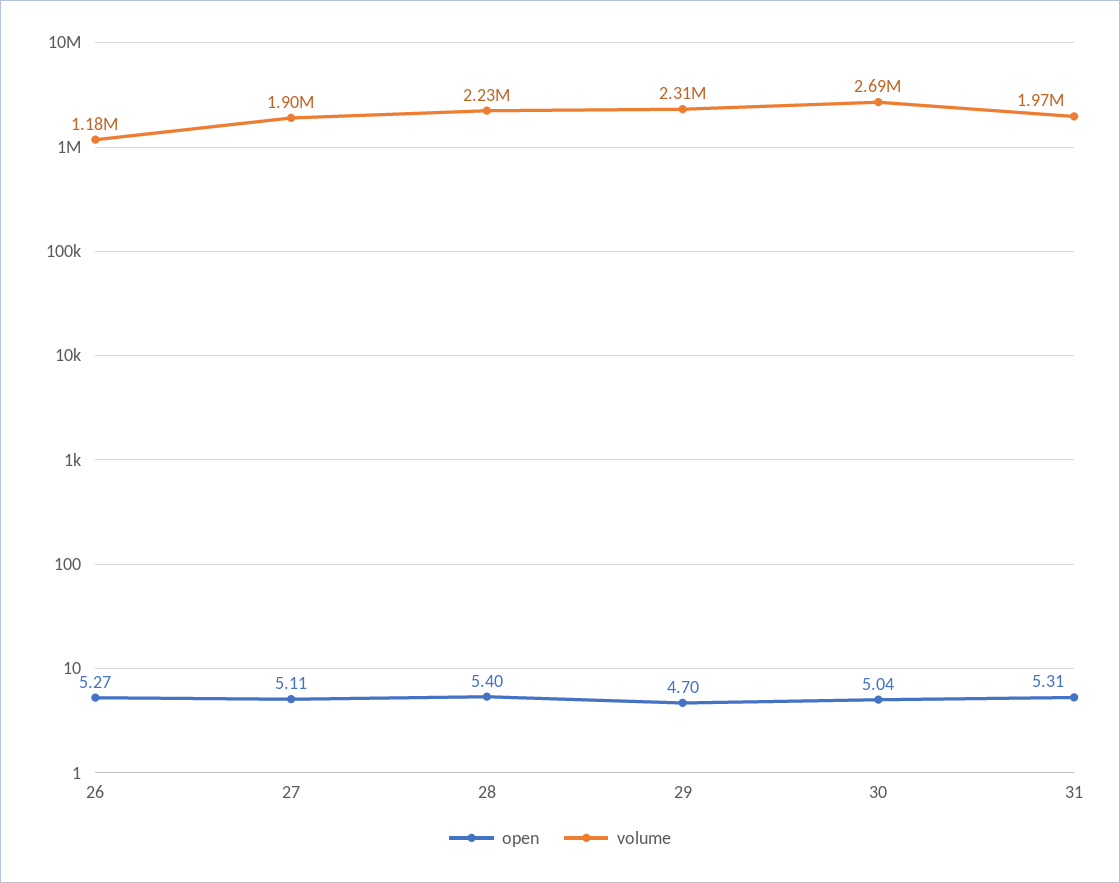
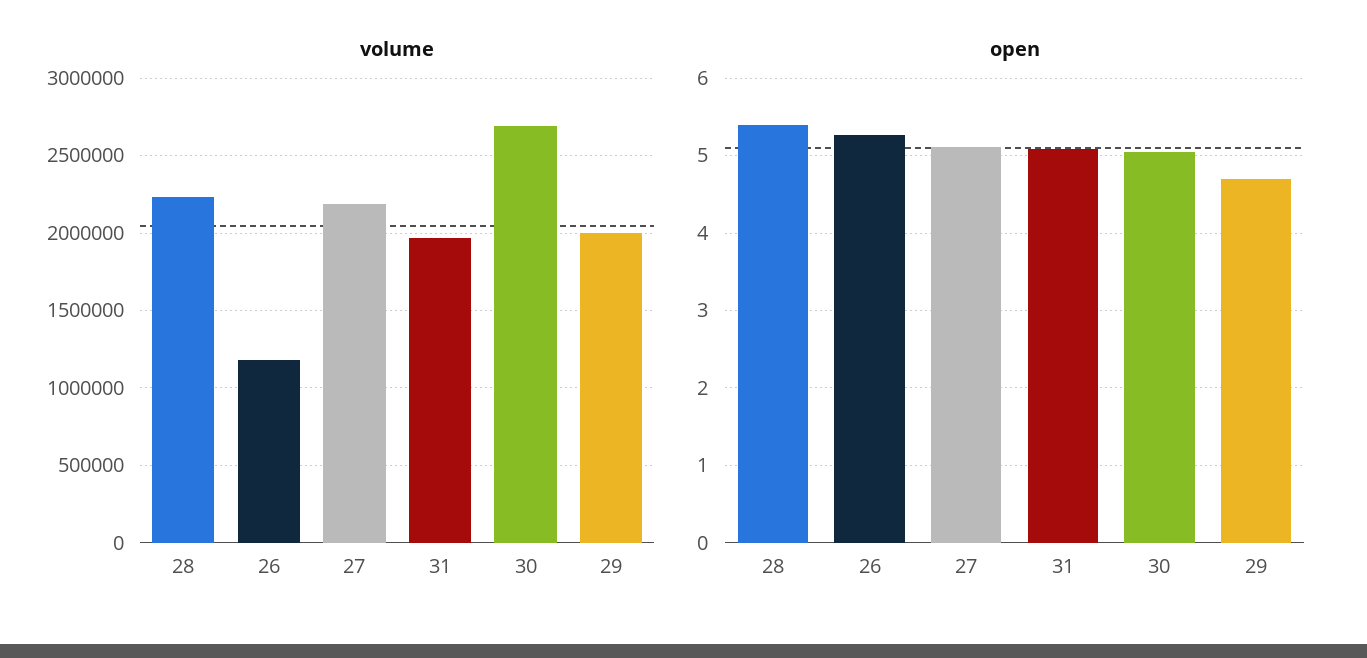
  {
    "open": {
      "26": 5.27,
      "27": 5.11,
      "28": 5.4,
      "29": 4.7,
      "30": 5.04,
-     "31": 5.31
+     "31": 5.1
    },
    "volume": {
      "26": 1180000,
-     "27": 1900000,
+     "27": 2200000,
      "28": 2230000,
-     "29": 2310000,
+     "29": 2000000,
      "30": 2690000,
      "31": 1970000
    }
  }

